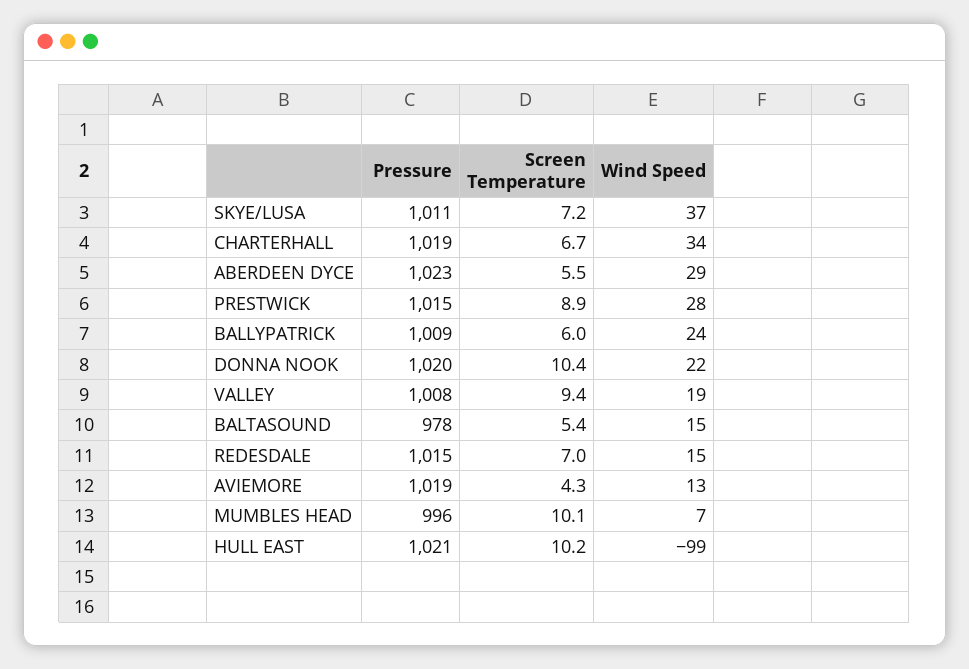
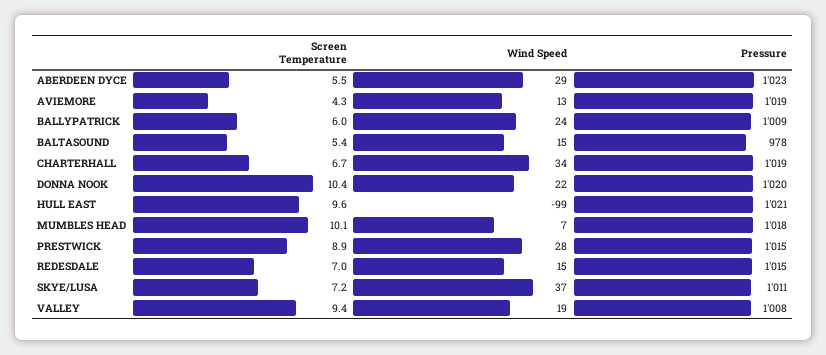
  {
    "Pressure": {
      "SKYE/LUSA": 1011,
      "CHARTERHALL": 1019,
      "ABERDEEN DYCE": 1023,
      "PRESTWICK": 1015,
      "BALLYPATRICK": 1009,
      "DONNA NOOK": 1020,
      "VALLEY": 1008,
      "BALTASOUND": 978,
      "REDESDALE": 1015,
      "AVIEMORE": 1019,
-     "MUMBLES HEAD": 996,
+     "MUMBLES HEAD": 1018,
      "HULL EAST": 1021
    },
    "Screen Temperature": {
      "SKYE/LUSA": 7.2,
      "CHARTERHALL": 6.7,
      "ABERDEEN DYCE": 5.5,
      "PRESTWICK": 8.9,
      "BALLYPATRICK": 6,
      "DONNA NOOK": 10.4,
      "VALLEY": 9.4,
      "BALTASOUND": 5.4,
      "REDESDALE": 7,
      "AVIEMORE": 4.3,
      "MUMBLES HEAD": 10.1,
-     "HULL EAST": 10.2
+     "HULL EAST": 9.6
    },
    "Wind Speed": {
      "SKYE/LUSA": 37,
      "CHARTERHALL": 34,
      "ABERDEEN DYCE": 29,
      "PRESTWICK": 28,
      "BALLYPATRICK": 24,
      "DONNA NOOK": 22,
      "VALLEY": 19,
      "BALTASOUND": 15,
      "REDESDALE": 15,
      "AVIEMORE": 13,
      "MUMBLES HEAD": 7,
      "HULL EAST": -99
    }
  }

